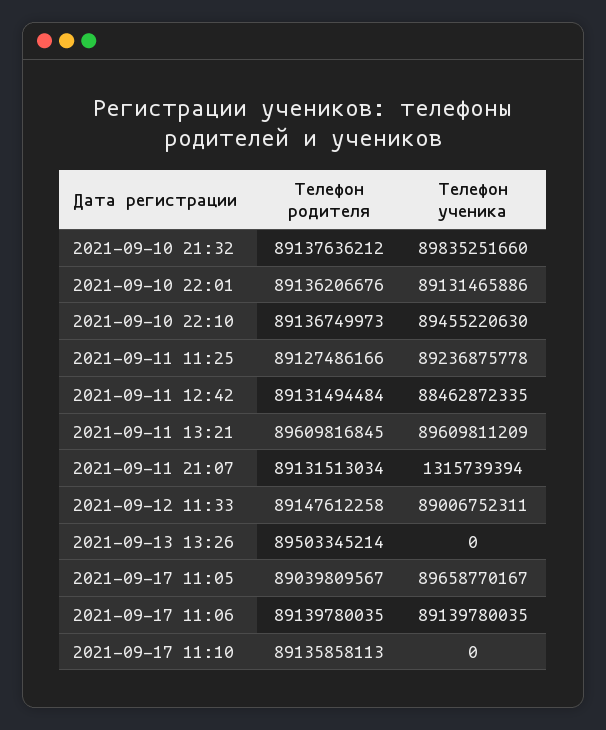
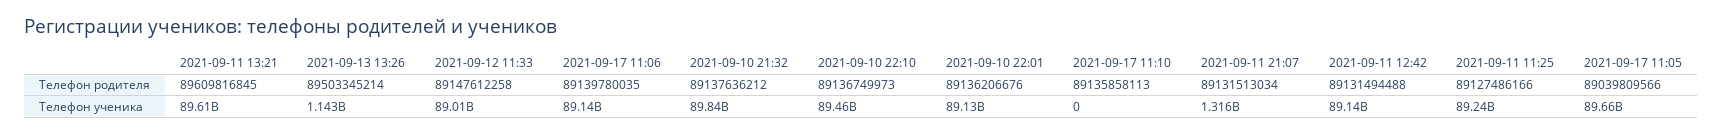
  {
    "Телефон родителя": {
      "2021-09-10 21:32": 89137636212,
      "2021-09-10 22:01": 89136206676,
      "2021-09-10 22:10": 89136749973,
      "2021-09-11 11:25": 89127486166,
-     "2021-09-11 12:42": 89131494484,
+     "2021-09-11 12:42": 89131494488,
      "2021-09-11 13:21": 89609816845,
      "2021-09-11 21:07": 89131513034,
      "2021-09-12 11:33": 89147612258,
      "2021-09-13 13:26": 89503345214,
-     "2021-09-17 11:05": 89039809567,
+     "2021-09-17 11:05": 89039809566,
      "2021-09-17 11:06": 89139780035,
      "2021-09-17 11:10": 89135858113
    },
    "Телефон ученика": {
      "2021-09-10 21:32": 89835251660,
      "2021-09-10 22:01": 89131465886,
      "2021-09-10 22:10": 89455220630,
      "2021-09-11 11:25": 89236875778,
-     "2021-09-11 12:42": 88462872335,
+     "2021-09-11 12:42": 89140000000,
      "2021-09-11 13:21": 89609811209,
      "2021-09-11 21:07": 1315739394,
      "2021-09-12 11:33": 89006752311,
-     "2021-09-13 13:26": 0,
+     "2021-09-13 13:26": 1143000000,
      "2021-09-17 11:05": 89658770167,
      "2021-09-17 11:06": 89139780035,
      "2021-09-17 11:10": 0
    }
  }

